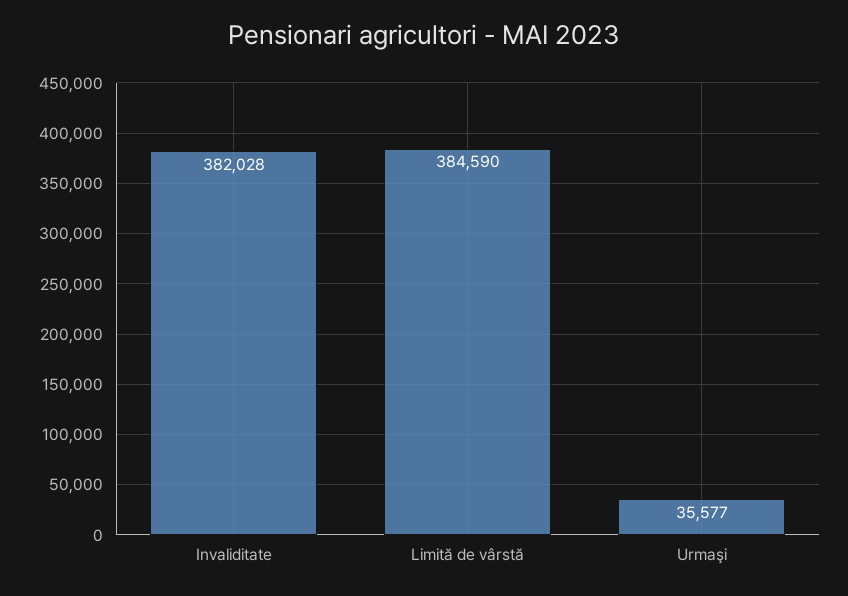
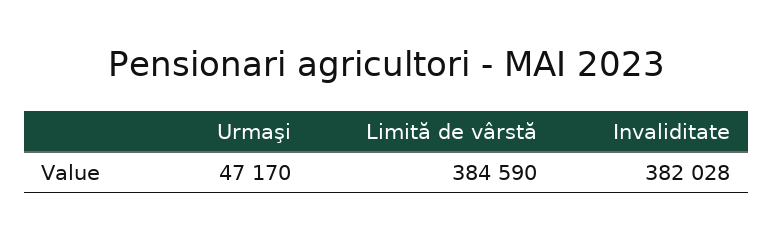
  {
    "Invaliditate": 382028,
    "Limită de vârstă": 384590,
-   "Urmaşi": 35577
+   "Urmaşi": 47170
  }

